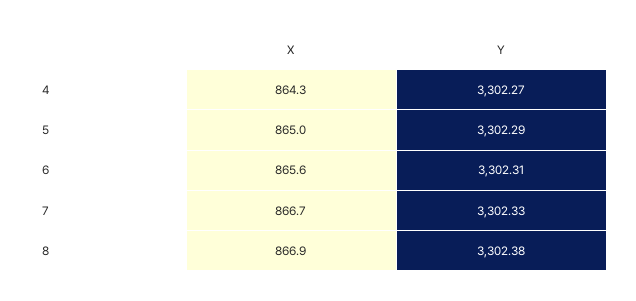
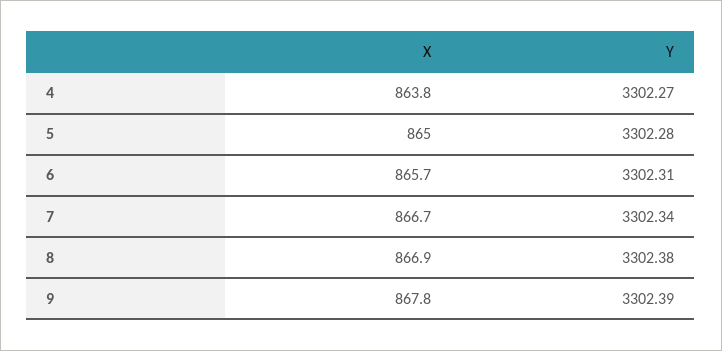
  {
    "X": {
-     "4": 864.3,
+     "4": 863.8,
      "5": 865,
-     "6": 865.6,
+     "6": 865.7,
      "7": 866.7,
-     "8": 866.9
+     "8": 866.9,
+     "9": 867.8
    },
    "Y": {
      "4": 3302.27,
-     "5": 3302.29,
+     "5": 3302.28,
      "6": 3302.31,
-     "7": 3302.33,
+     "7": 3302.34,
-     "8": 3302.38
+     "8": 3302.38,
+     "9": 3302.39
    }
  }

